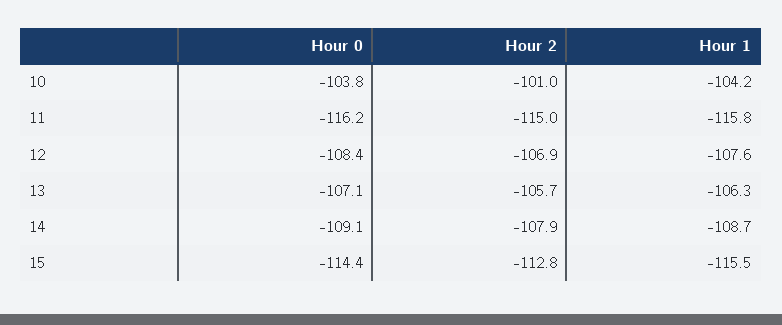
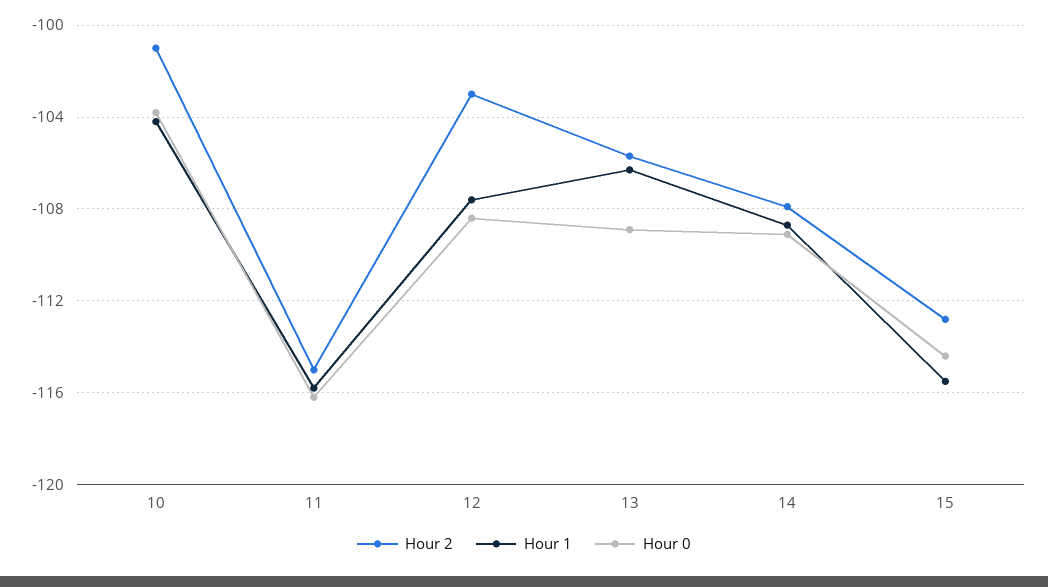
  {
    "Hour 0": {
      "10": -103.8,
      "11": -116.2,
      "12": -108.4,
-     "13": -107.1,
+     "13": -109,
      "14": -109.1,
      "15": -114.4
    },
    "Hour 2": {
      "10": -101,
      "11": -115,
-     "12": -106.9,
+     "12": -103,
      "13": -105.7,
      "14": -107.9,
      "15": -112.8
    },
    "Hour 1": {
      "10": -104.2,
      "11": -115.8,
      "12": -107.6,
      "13": -106.3,
      "14": -108.7,
      "15": -115.5
    }
  }

